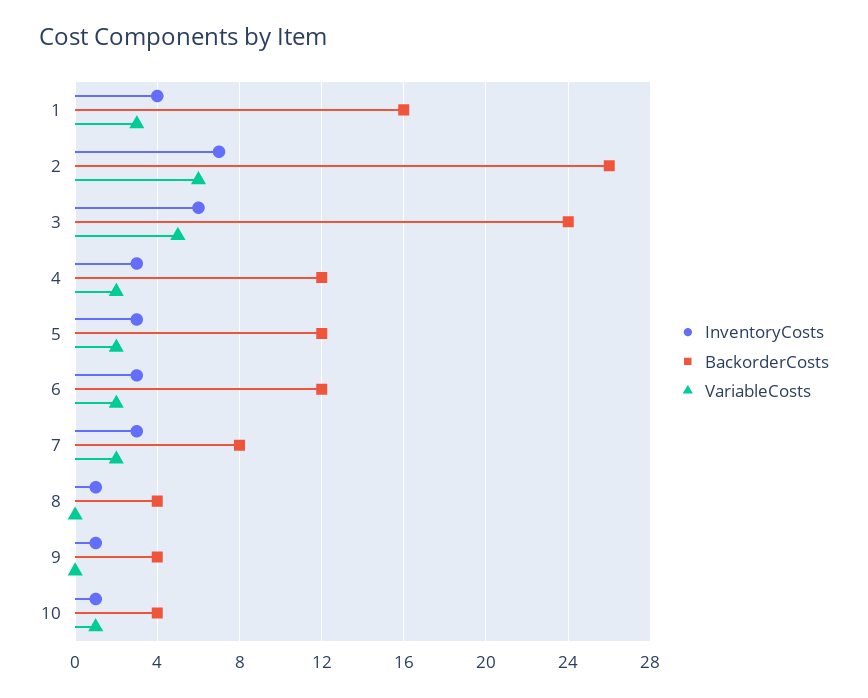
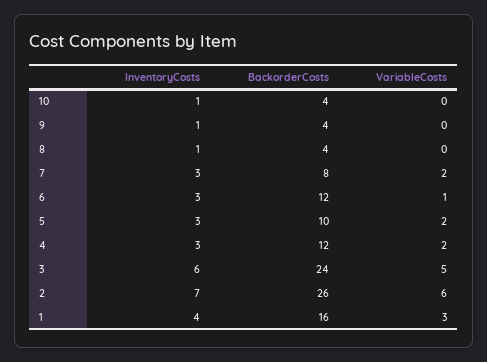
  {
    "InventoryCosts": {
      "1": 4,
      "2": 7,
      "3": 6,
      "4": 3,
      "5": 3,
      "6": 3,
      "7": 3,
      "8": 1,
      "9": 1,
      "10": 1
    },
    "BackorderCosts": {
      "1": 16,
      "2": 26,
      "3": 24,
      "4": 12,
-     "5": 12,
+     "5": 10,
      "6": 12,
      "7": 8,
      "8": 4,
      "9": 4,
      "10": 4
    },
    "VariableCosts": {
      "1": 3,
      "2": 6,
      "3": 5,
      "4": 2,
      "5": 2,
-     "6": 2,
+     "6": 1,
      "7": 2,
      "8": 0,
      "9": 0,
-     "10": 1
+     "10": 0
    }
  }

